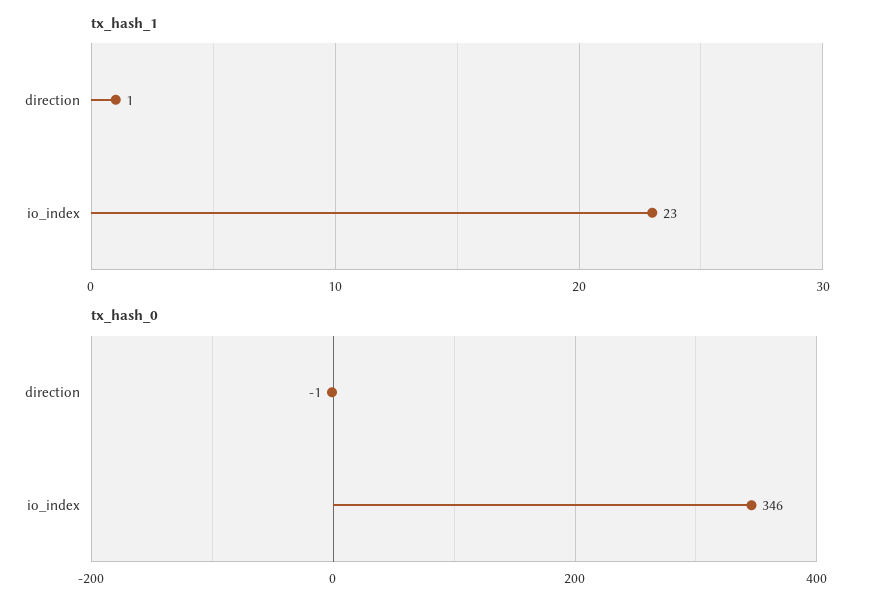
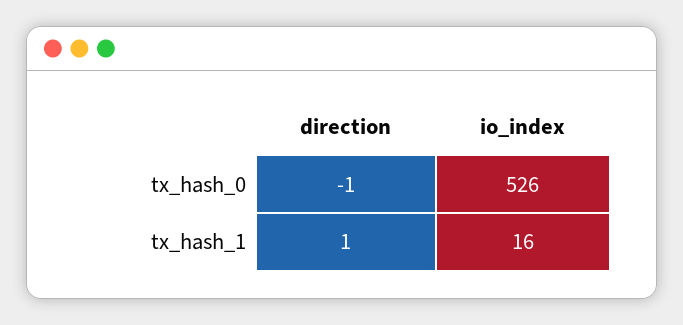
  {
    "tx_hash_1": {
      "direction": 1,
-     "io_index": 23
+     "io_index": 16
    },
    "tx_hash_0": {
      "direction": -1,
-     "io_index": 346
+     "io_index": 526
    }
  }

